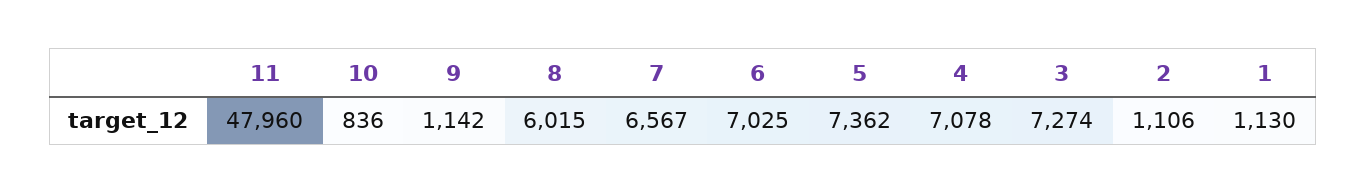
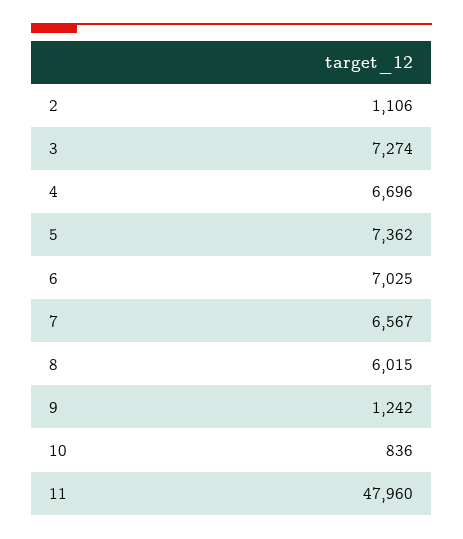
  {
    "11": 47960,
    "10": 836,
-   "9": 1142,
+   "9": 1242,
    "8": 6015,
    "7": 6567,
    "6": 7025,
    "5": 7362,
-   "4": 7078,
+   "4": 6696,
    "3": 7274,
-   "2": 1106,
+   "2": 1106
-   "1": 1130
  }

